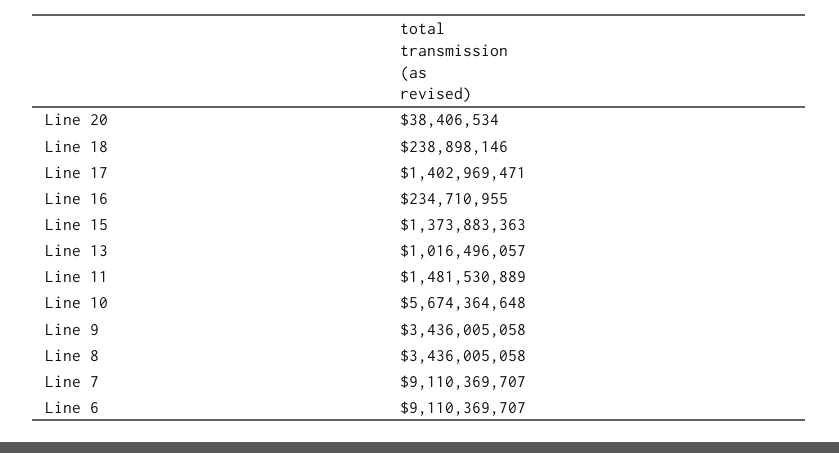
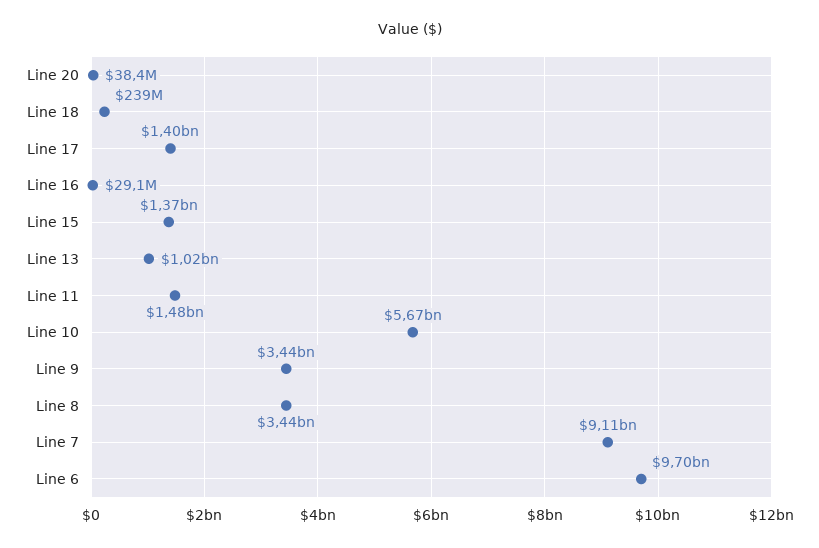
  {
    "Line 20": 38406534,
    "Line 18": 238898146,
    "Line 17": 1402969471,
-   "Line 16": 234710955,
+   "Line 16": 29100000,
    "Line 15": 1373883363,
    "Line 13": 1016496057,
    "Line 11": 1481530889,
    "Line 10": 5674364648,
    "Line 9": 3436005058,
    "Line 8": 3436005058,
    "Line 7": 9110369707,
-   "Line 6": 9110369707
+   "Line 6": 9700000000
  }

